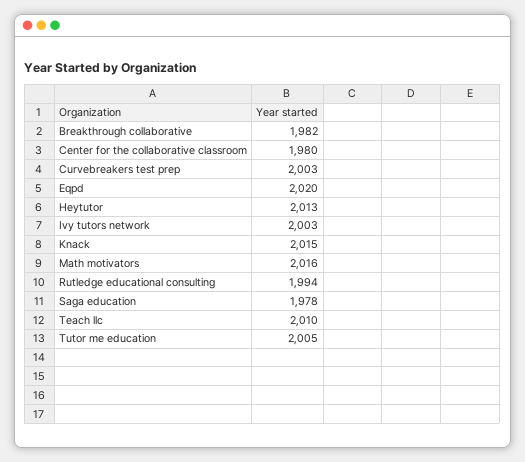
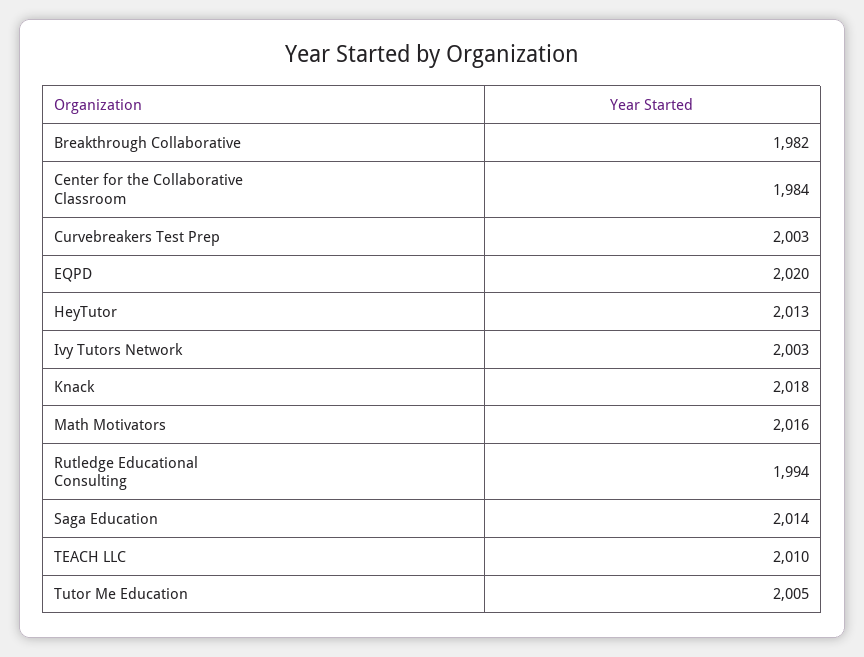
  {
    "Breakthrough collaborative": 1982,
-   "Center for the collaborative classroom": 1980,
+   "Center for the collaborative classroom": 1984,
    "Curvebreakers test prep": 2003,
    "Eqpd": 2020,
    "Heytutor": 2013,
    "Ivy tutors network": 2003,
-   "Knack": 2015,
+   "Knack": 2018,
    "Math motivators": 2016,
    "Rutledge educational consulting": 1994,
-   "Saga education": 1978,
+   "Saga education": 2014,
    "Teach llc": 2010,
    "Tutor me education": 2005
  }

